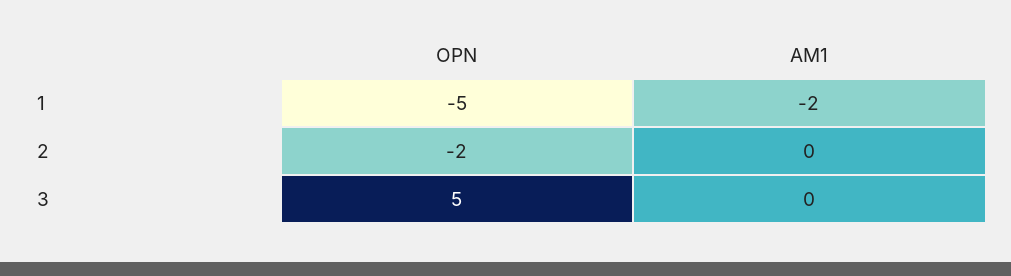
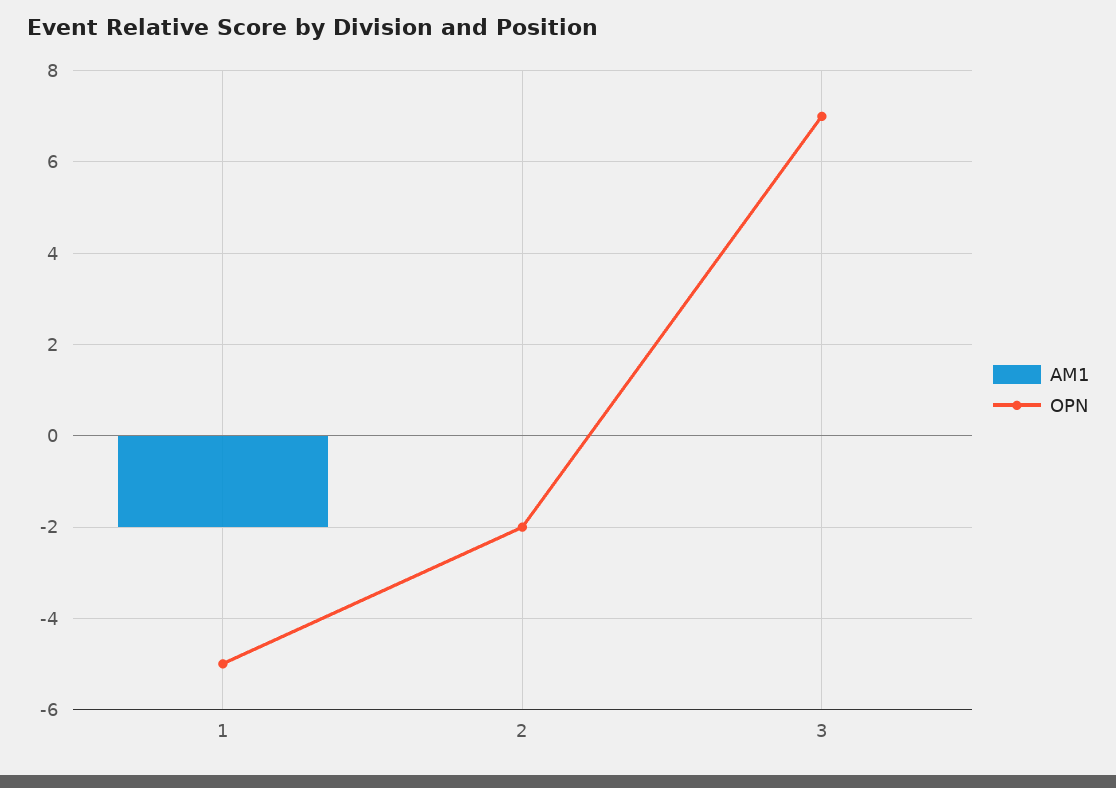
  {
    "OPN": {
      "1": -5,
      "2": -2,
-     "3": 5
+     "3": 7
    },
    "AM1": {
      "1": -2,
      "2": 0,
      "3": 0
    }
  }

